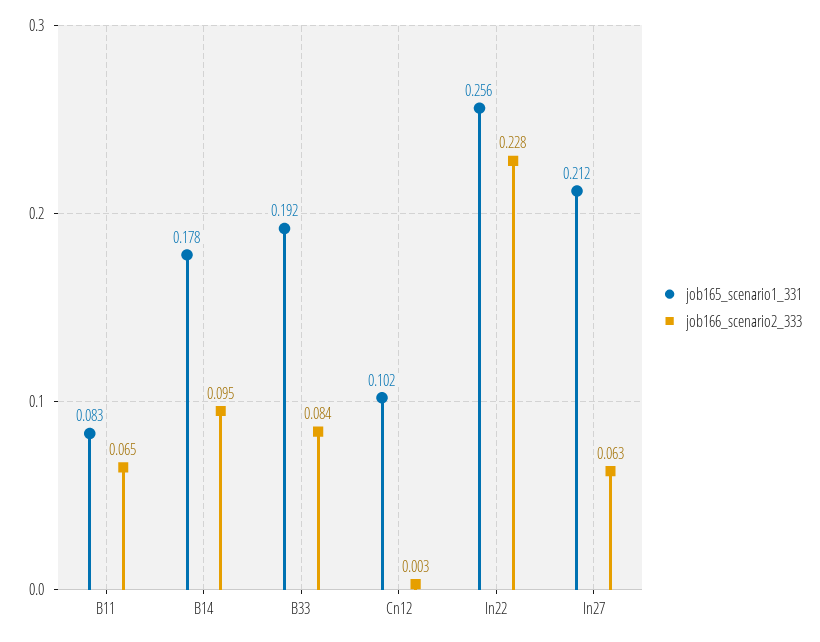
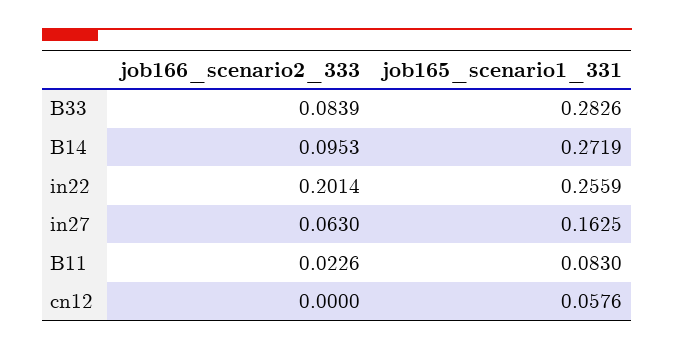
  {
    "job165_scenario1_331": {
      "B11": 0.083,
-     "B14": 0.178,
+     "B14": 0.2719,
-     "B33": 0.192,
+     "B33": 0.2826,
-     "Cn12": 0.102,
+     "Cn12": 0.0576,
      "In22": 0.2559,
-     "In27": 0.212
+     "In27": 0.1625
    },
    "job166_scenario2_333": {
-     "B11": 0.065,
+     "B11": 0.0226,
      "B14": 0.0953,
      "B33": 0.0839,
-     "Cn12": 0.003,
+     "Cn12": 0,
-     "In22": 0.228,
+     "In22": 0.2014,
      "In27": 0.063
    }
  }

